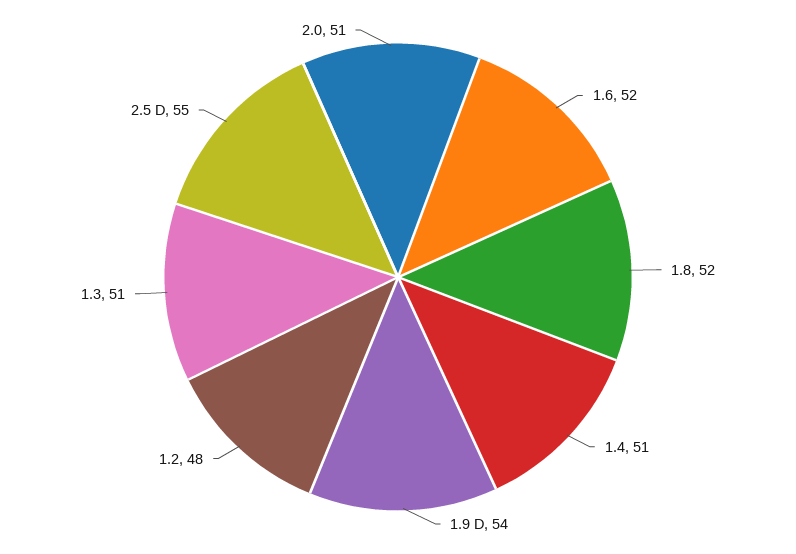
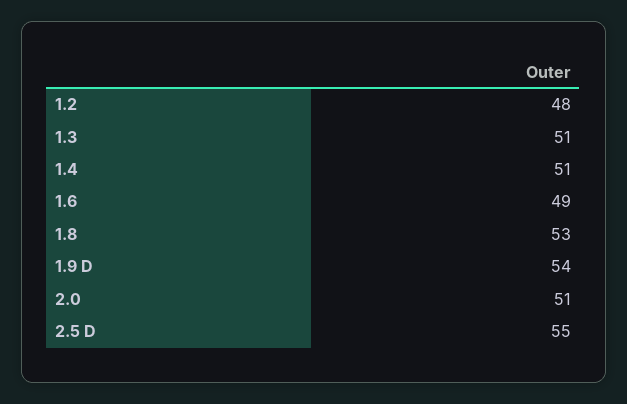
  {
-   "1.6": 52,
+   "1.6": 49,
-   "1.8": 52,
+   "1.8": 53,
    "1.4": 51,
    "1.9 D": 54,
    "1.2": 48,
    "1.3": 51,
    "2.5 D": 55,
    "2.0": 51
  }

